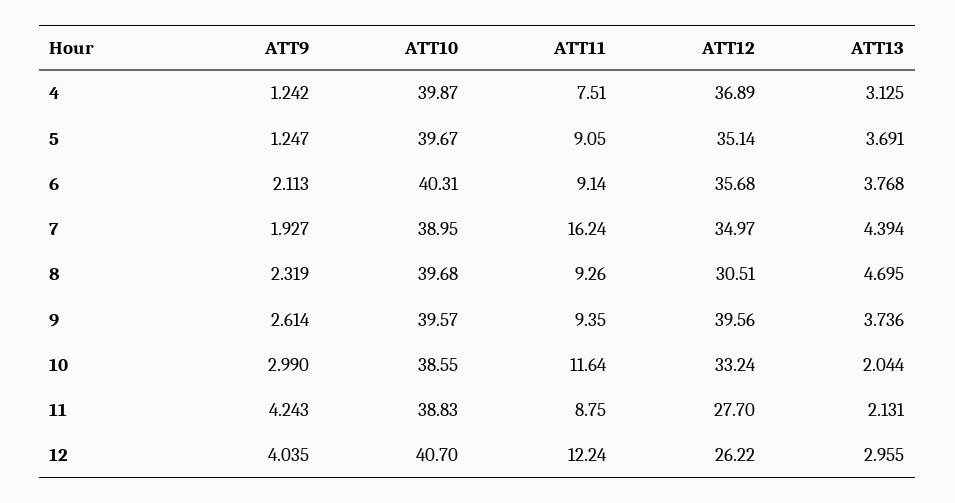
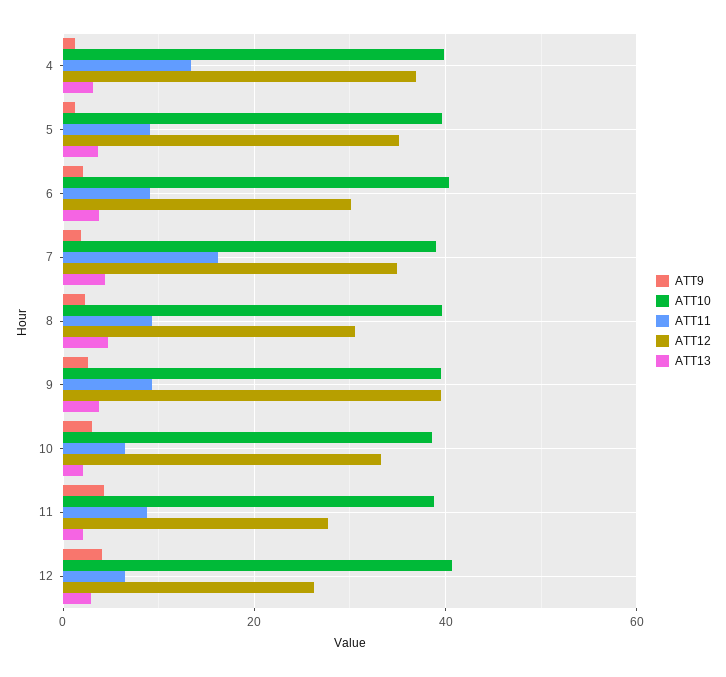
  {
    "ATT9": {
      "4": 1.242,
      "5": 1.247,
      "6": 2.113,
      "7": 1.927,
      "8": 2.319,
      "9": 2.614,
      "10": 2.99,
      "11": 4.243,
      "12": 4.035
    },
    "ATT10": {
      "4": 39.87,
      "5": 39.67,
      "6": 40.31,
      "7": 38.95,
      "8": 39.68,
      "9": 39.57,
      "10": 38.55,
      "11": 38.83,
      "12": 40.7
    },
    "ATT11": {
-     "4": 7.51,
+     "4": 14,
      "5": 9.05,
      "6": 9.14,
      "7": 16.24,
      "8": 9.26,
      "9": 9.35,
-     "10": 11.64,
+     "10": 6,
      "11": 8.75,
-     "12": 12.24
+     "12": 6
    },
    "ATT12": {
      "4": 36.89,
      "5": 35.14,
-     "6": 35.68,
+     "6": 30,
      "7": 34.97,
      "8": 30.51,
      "9": 39.56,
      "10": 33.24,
      "11": 27.7,
      "12": 26.22
    },
    "ATT13": {
      "4": 3.125,
      "5": 3.691,
      "6": 3.768,
      "7": 4.394,
      "8": 4.695,
      "9": 3.736,
      "10": 2.044,
      "11": 2.131,
      "12": 2.955
    }
  }

